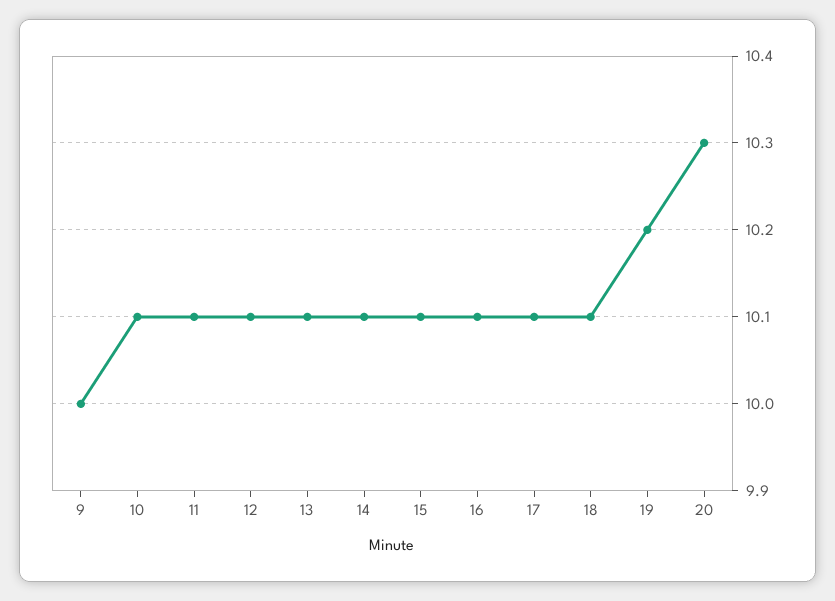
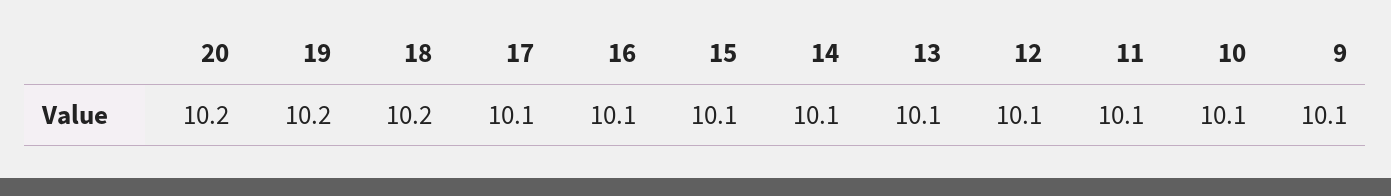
  {
-   "9": 10,
+   "9": 10.1,
    "10": 10.1,
    "11": 10.1,
    "12": 10.1,
    "13": 10.1,
    "14": 10.1,
    "15": 10.1,
    "16": 10.1,
    "17": 10.1,
-   "18": 10.1,
+   "18": 10.2,
    "19": 10.2,
-   "20": 10.3
+   "20": 10.2
  }

